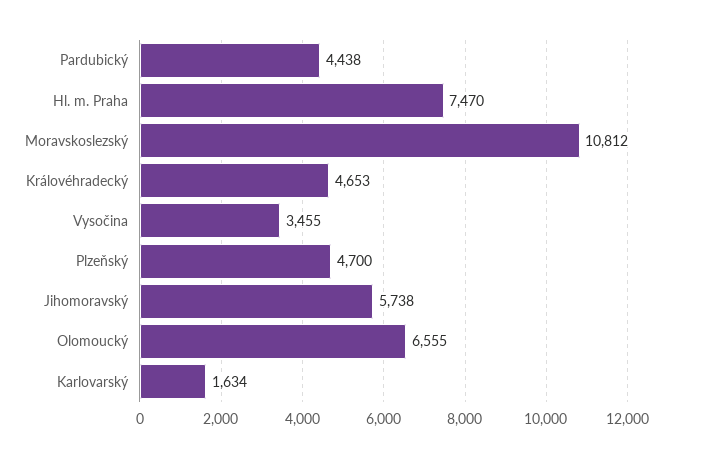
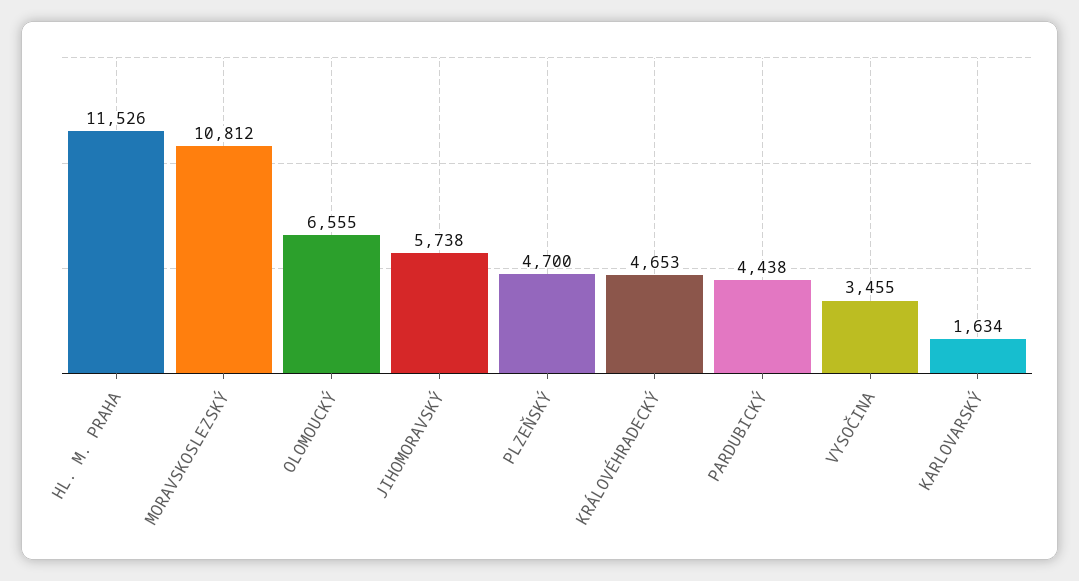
  {
    "Pardubický": 4438,
-   "Hl. m. Praha": 7470,
+   "Hl. m. Praha": 11526,
    "Moravskoslezský": 10812,
    "Královéhradecký": 4653,
    "Vysočina": 3455,
    "Plzeňský": 4700,
    "Jihomoravský": 5738,
    "Olomoucký": 6555,
    "Karlovarský": 1634
  }

